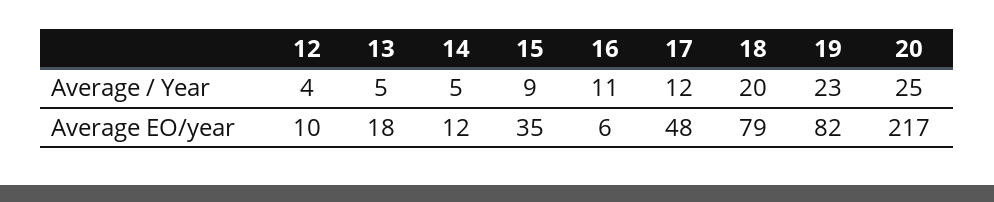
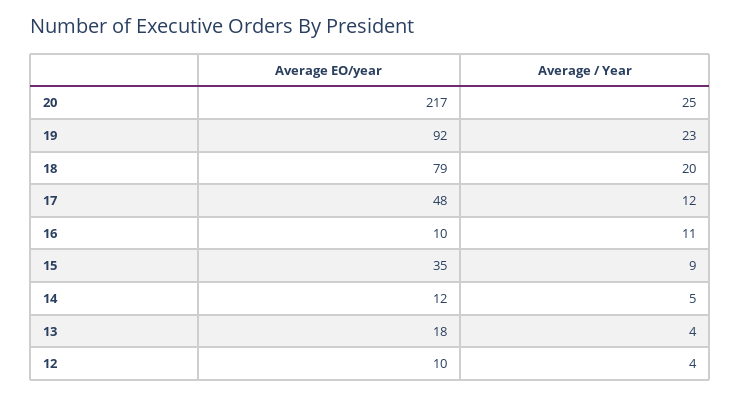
  {
    "12": {
      "Average / Year": 4,
      "Average EO/year": 10
    },
    "13": {
-     "Average / Year": 5,
+     "Average / Year": 4,
      "Average EO/year": 18
    },
    "14": {
      "Average / Year": 5,
      "Average EO/year": 12
    },
    "15": {
      "Average / Year": 9,
      "Average EO/year": 35
    },
    "16": {
      "Average / Year": 11,
-     "Average EO/year": 6
+     "Average EO/year": 10
    },
    "17": {
      "Average / Year": 12,
      "Average EO/year": 48
    },
    "18": {
      "Average / Year": 20,
      "Average EO/year": 79
    },
    "19": {
      "Average / Year": 23,
-     "Average EO/year": 82
+     "Average EO/year": 92
    },
    "20": {
      "Average / Year": 25,
      "Average EO/year": 217
    }
  }

